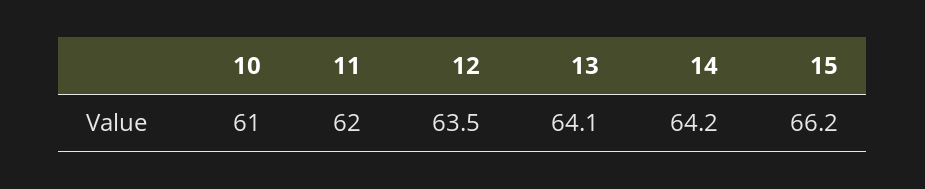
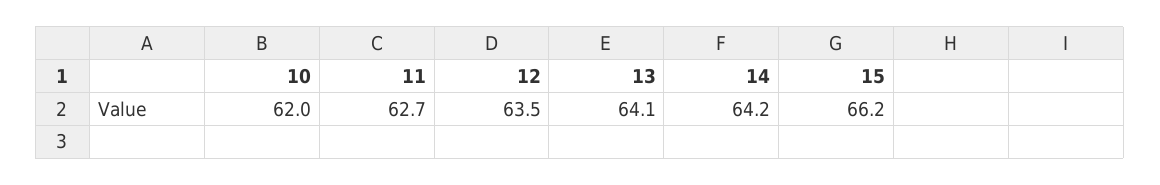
  {
-   "10": 61,
+   "10": 62,
-   "11": 62,
+   "11": 62.7,
    "12": 63.5,
    "13": 64.1,
    "14": 64.2,
    "15": 66.2
  }

